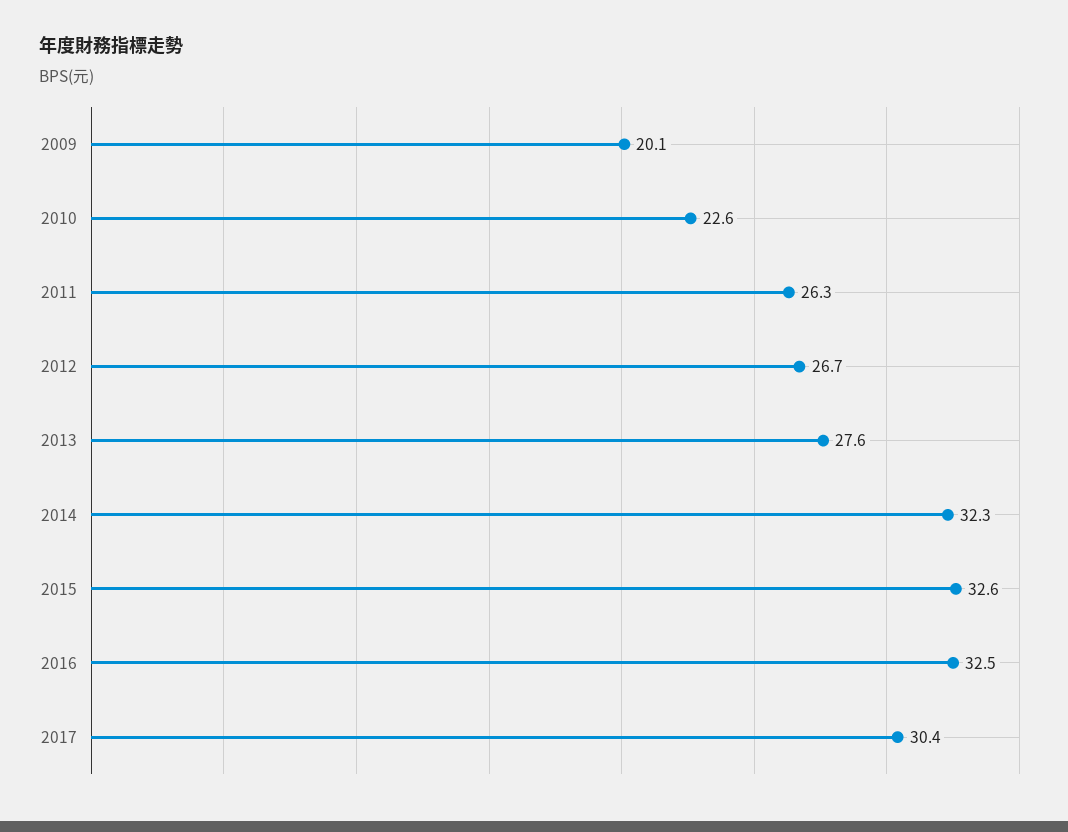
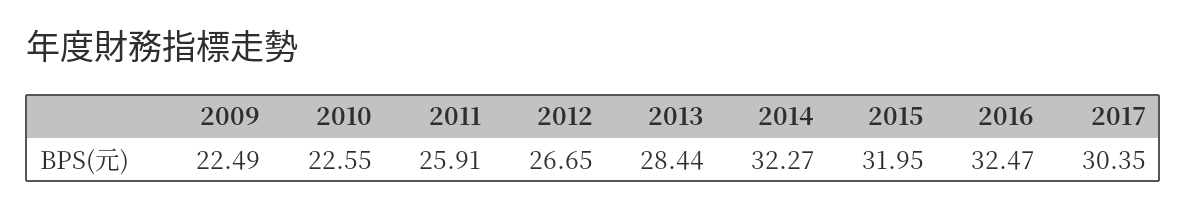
  {
-   "2009": 20.1,
+   "2009": 22.49,
    "2010": 22.55,
-   "2011": 26.3,
+   "2011": 25.91,
    "2012": 26.65,
-   "2013": 27.6,
+   "2013": 28.44,
    "2014": 32.27,
-   "2015": 32.6,
+   "2015": 31.95,
    "2016": 32.47,
    "2017": 30.35
  }

